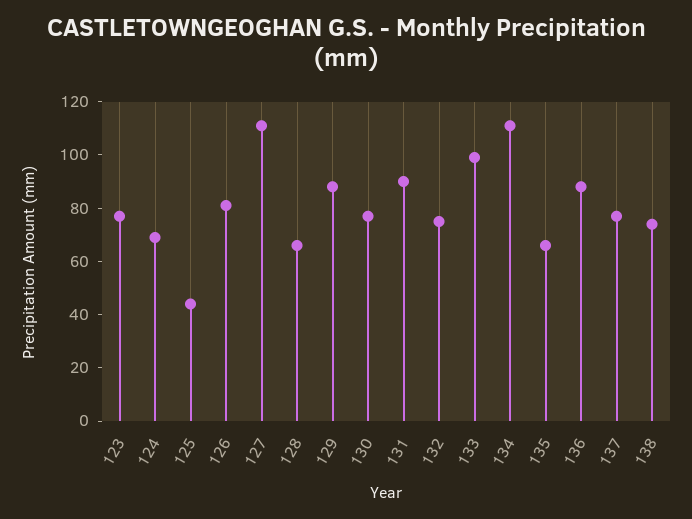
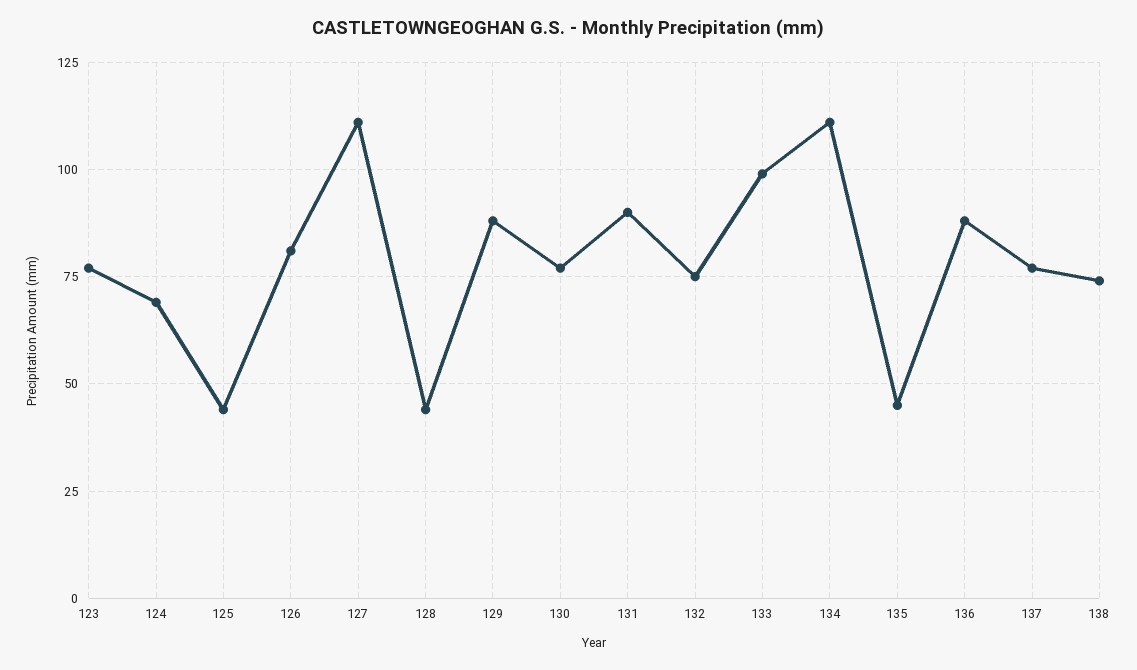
  {
    "123": 75,
    "124": 70,
    "125": 45,
    "126": 80,
    "127": 110,
-   "128": 65,
+   "128": 45,
    "129": 90,
    "130": 75,
    "131": 90,
    "132": 75,
    "133": 100,
    "134": 110,
-   "135": 65,
+   "135": 45,
    "136": 90,
    "137": 75,
    "138": 75
  }

